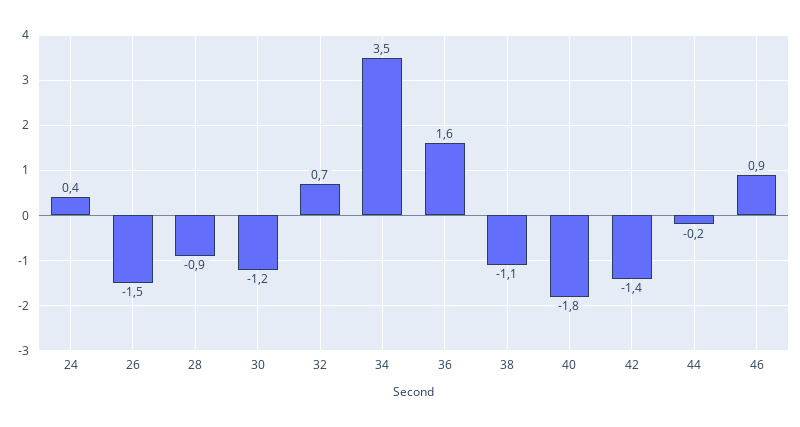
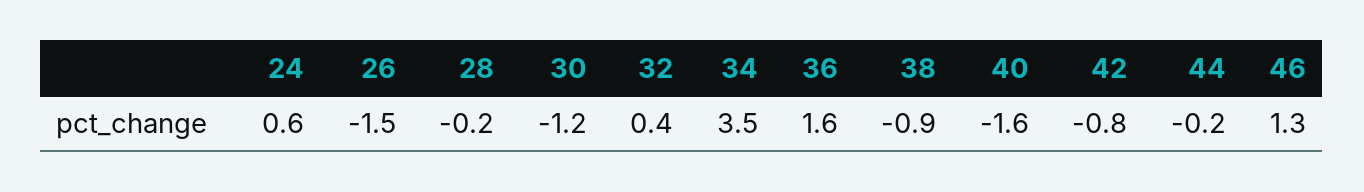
  {
-   "24": 0.4,
+   "24": 0.6,
    "26": -1.5,
-   "28": -0.9,
+   "28": -0.2,
    "30": -1.2,
-   "32": 0.7,
+   "32": 0.4,
    "34": 3.5,
    "36": 1.6,
-   "38": -1.1,
+   "38": -0.9,
-   "40": -1.8,
+   "40": -1.6,
-   "42": -1.4,
+   "42": -0.8,
    "44": -0.2,
-   "46": 0.9
+   "46": 1.3
  }

